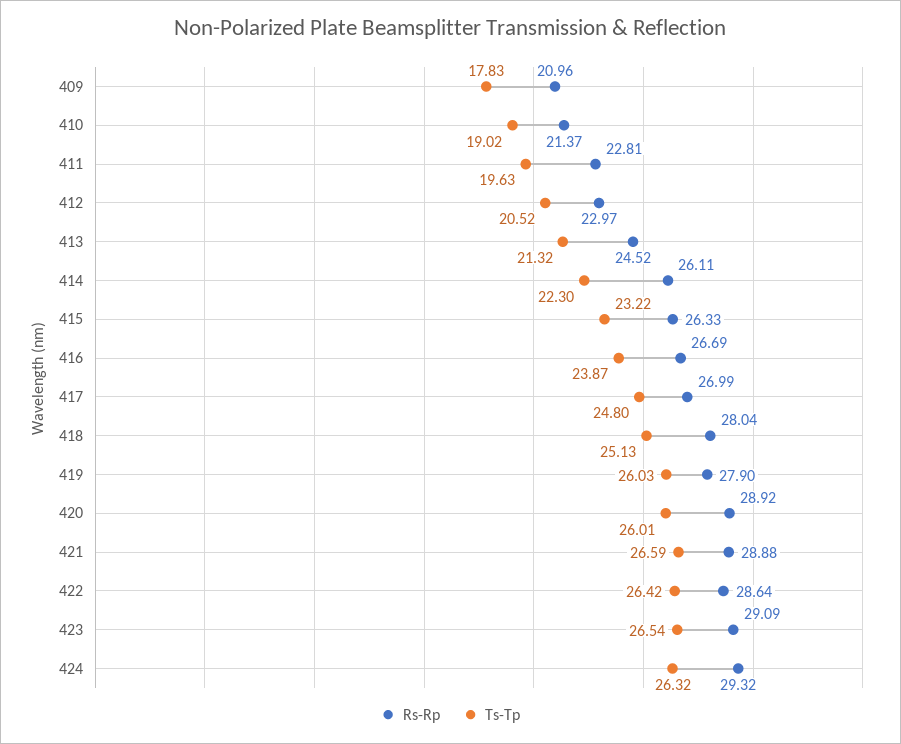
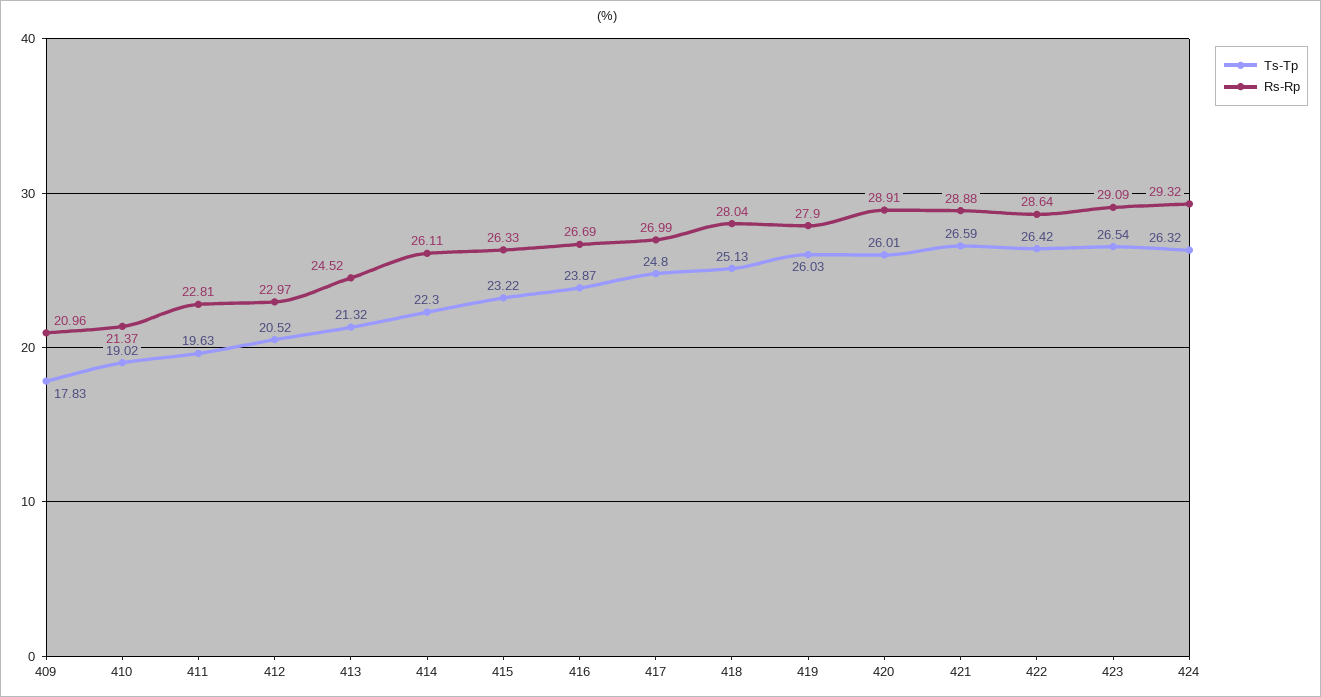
  {
    "Rs-Rp": {
      "409": 20.96,
      "410": 21.37,
      "411": 22.81,
      "412": 22.97,
      "413": 24.52,
      "414": 26.11,
      "415": 26.33,
      "416": 26.69,
      "417": 26.99,
      "418": 28.04,
      "419": 27.9,
-     "420": 28.92,
+     "420": 28.91,
      "421": 28.88,
      "422": 28.64,
      "423": 29.09,
      "424": 29.32
    },
    "Ts-Tp": {
      "409": 17.83,
      "410": 19.02,
      "411": 19.63,
      "412": 20.52,
      "413": 21.32,
      "414": 22.3,
      "415": 23.22,
      "416": 23.87,
      "417": 24.8,
      "418": 25.13,
      "419": 26.03,
      "420": 26.01,
      "421": 26.59,
      "422": 26.42,
      "423": 26.54,
      "424": 26.32
    }
  }

